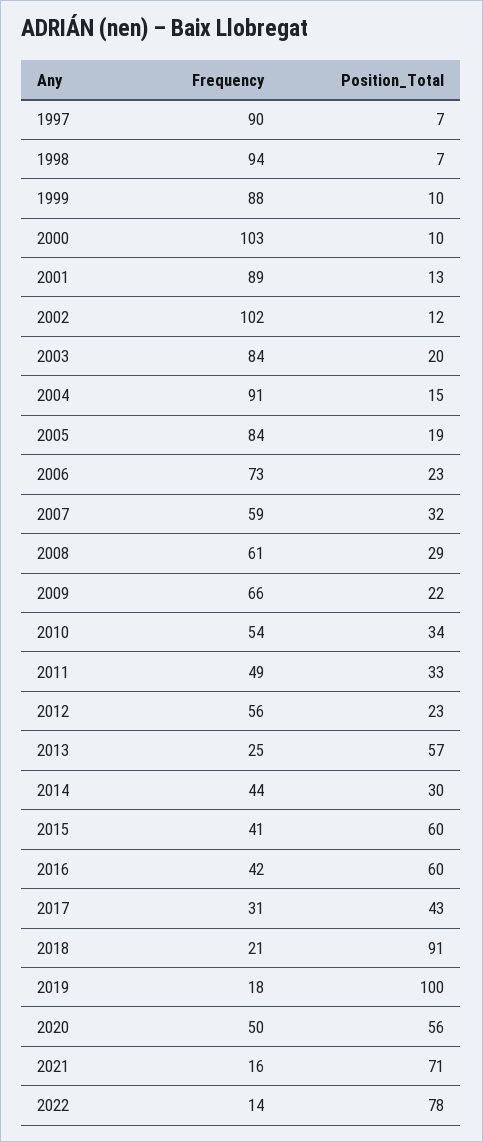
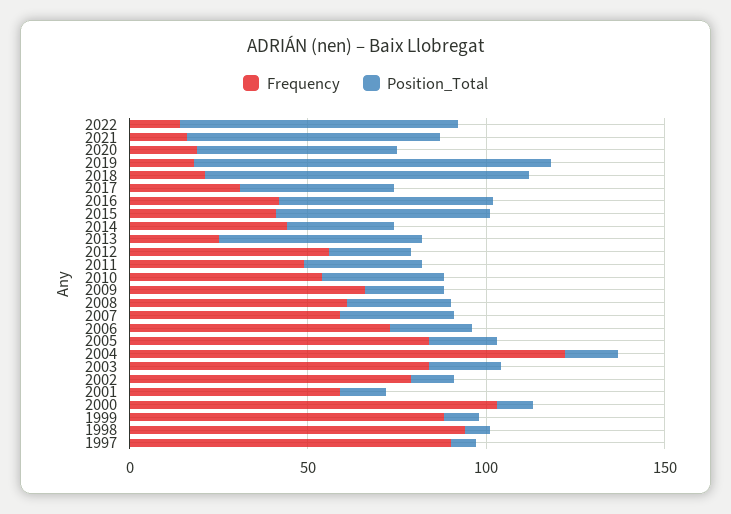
  {
    "Frequency": {
      "1997": 90,
      "1998": 94,
      "1999": 88,
      "2000": 103,
-     "2001": 89,
+     "2001": 60,
-     "2002": 102,
+     "2002": 80,
      "2003": 84,
-     "2004": 91,
+     "2004": 120,
      "2005": 84,
      "2006": 73,
      "2007": 59,
      "2008": 61,
      "2009": 66,
      "2010": 54,
      "2011": 49,
      "2012": 56,
      "2013": 25,
      "2014": 44,
      "2015": 41,
      "2016": 42,
      "2017": 31,
      "2018": 21,
      "2019": 18,
-     "2020": 50,
+     "2020": 20,
      "2021": 16,
      "2022": 14
    },
    "Position_Total": {
      "1997": 7,
      "1998": 7,
      "1999": 10,
      "2000": 10,
      "2001": 13,
      "2002": 12,
      "2003": 20,
      "2004": 15,
      "2005": 19,
      "2006": 23,
      "2007": 32,
      "2008": 29,
      "2009": 22,
      "2010": 34,
      "2011": 33,
      "2012": 23,
      "2013": 57,
      "2014": 30,
      "2015": 60,
      "2016": 60,
      "2017": 43,
      "2018": 91,
      "2019": 100,
      "2020": 56,
      "2021": 71,
      "2022": 78
    }
  }

